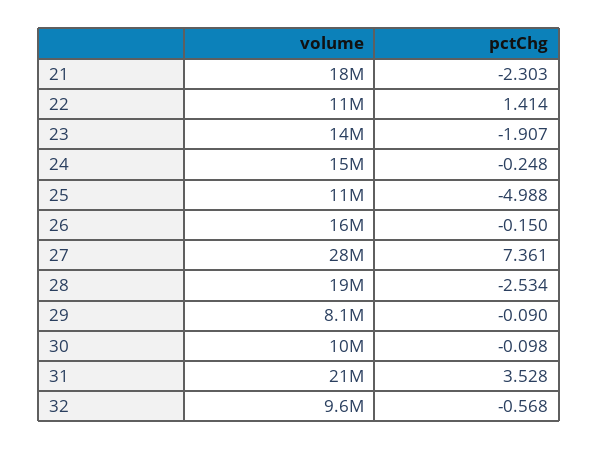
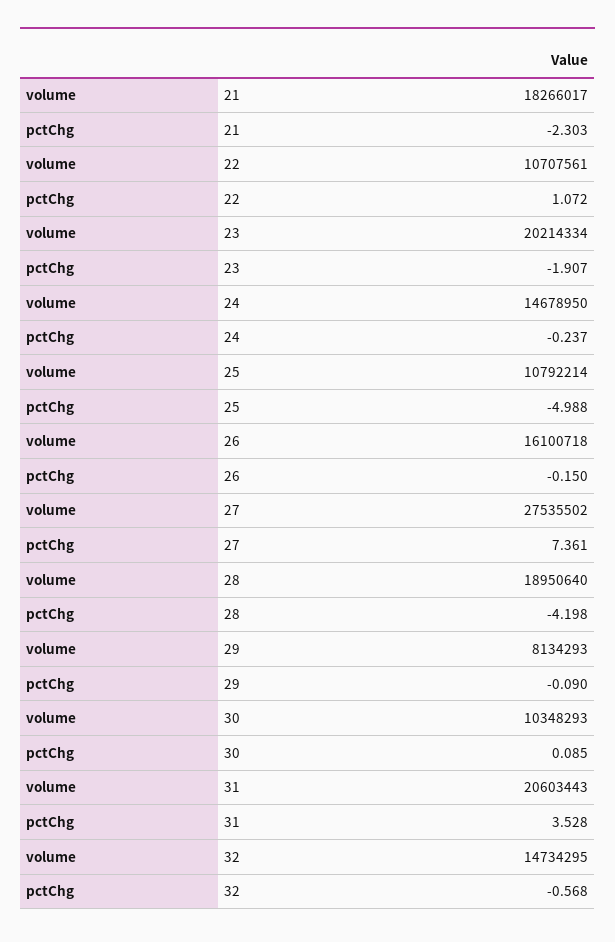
  {
    "volume": {
      "21": 18266017,
      "22": 10707561,
-     "23": 14000000,
+     "23": 20214334,
      "24": 14678950,
      "25": 10792214,
      "26": 16100718,
      "27": 27535502,
      "28": 18950640,
      "29": 8134293,
      "30": 10348293,
      "31": 20603443,
-     "32": 9600000
+     "32": 14734295
    },
    "pctChg": {
      "21": -2.303,
-     "22": 1.414,
+     "22": 1.072,
      "23": -1.907,
-     "24": -0.248,
+     "24": -0.237,
      "25": -4.988,
      "26": -0.15,
      "27": 7.361,
-     "28": -2.534,
+     "28": -4.198,
      "29": -0.09,
-     "30": -0.098,
+     "30": 0.085,
      "31": 3.528,
      "32": -0.568
    }
  }

